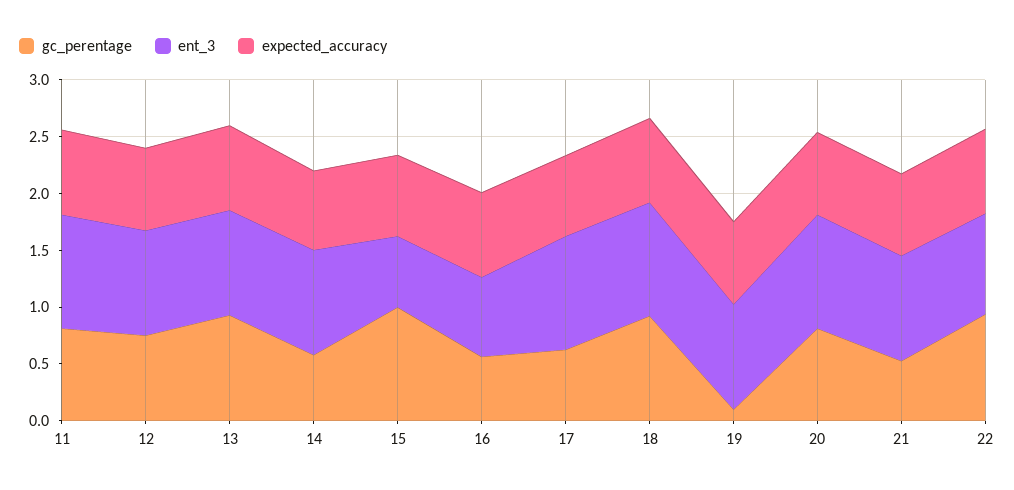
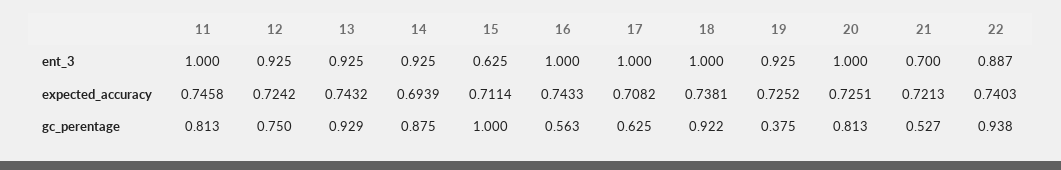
  {
    "gc_perentage": {
      "11": 0.813,
      "12": 0.75,
      "13": 0.929,
-     "14": 0.6,
+     "14": 0.875,
      "15": 1,
      "16": 0.563,
      "17": 0.625,
      "18": 0.922,
-     "19": 0.1,
+     "19": 0.375,
      "20": 0.813,
      "21": 0.527,
      "22": 0.938
    },
    "ent_3": {
      "11": 1,
      "12": 0.925,
      "13": 0.925,
      "14": 0.925,
      "15": 0.625,
-     "16": 0.7,
+     "16": 1,
      "17": 1,
      "18": 1,
      "19": 0.925,
      "20": 1,
-     "21": 0.9,
+     "21": 0.7,
      "22": 0.887
    },
    "expected_accuracy": {
      "11": 0.7458,
      "12": 0.7242,
      "13": 0.7432,
      "14": 0.6939,
      "15": 0.7114,
      "16": 0.7433,
      "17": 0.7082,
      "18": 0.7381,
      "19": 0.7252,
      "20": 0.7251,
      "21": 0.7213,
      "22": 0.7403
    }
  }

